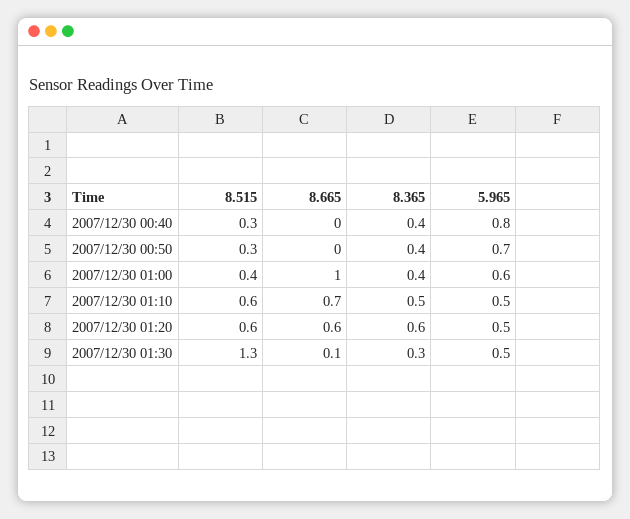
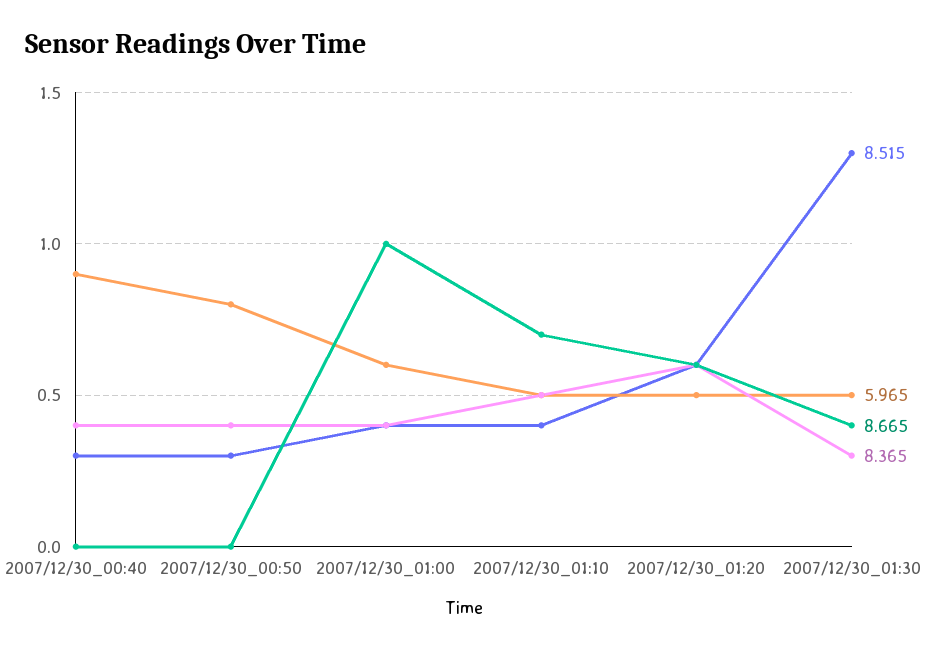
  {
    "8.515": {
      "2007/12/30 00:40": 0.3,
      "2007/12/30 00:50": 0.3,
      "2007/12/30 01:00": 0.4,
-     "2007/12/30 01:10": 0.6,
+     "2007/12/30 01:10": 0.4,
      "2007/12/30 01:20": 0.6,
      "2007/12/30 01:30": 1.3
    },
    "8.665": {
      "2007/12/30 00:40": 0,
      "2007/12/30 00:50": 0,
      "2007/12/30 01:00": 1,
      "2007/12/30 01:10": 0.7,
      "2007/12/30 01:20": 0.6,
-     "2007/12/30 01:30": 0.1
+     "2007/12/30 01:30": 0.4
    },
    "8.365": {
      "2007/12/30 00:40": 0.4,
      "2007/12/30 00:50": 0.4,
      "2007/12/30 01:00": 0.4,
      "2007/12/30 01:10": 0.5,
      "2007/12/30 01:20": 0.6,
      "2007/12/30 01:30": 0.3
    },
    "5.965": {
-     "2007/12/30 00:40": 0.8,
+     "2007/12/30 00:40": 0.9,
-     "2007/12/30 00:50": 0.7,
+     "2007/12/30 00:50": 0.8,
      "2007/12/30 01:00": 0.6,
      "2007/12/30 01:10": 0.5,
      "2007/12/30 01:20": 0.5,
      "2007/12/30 01:30": 0.5
    }
  }

